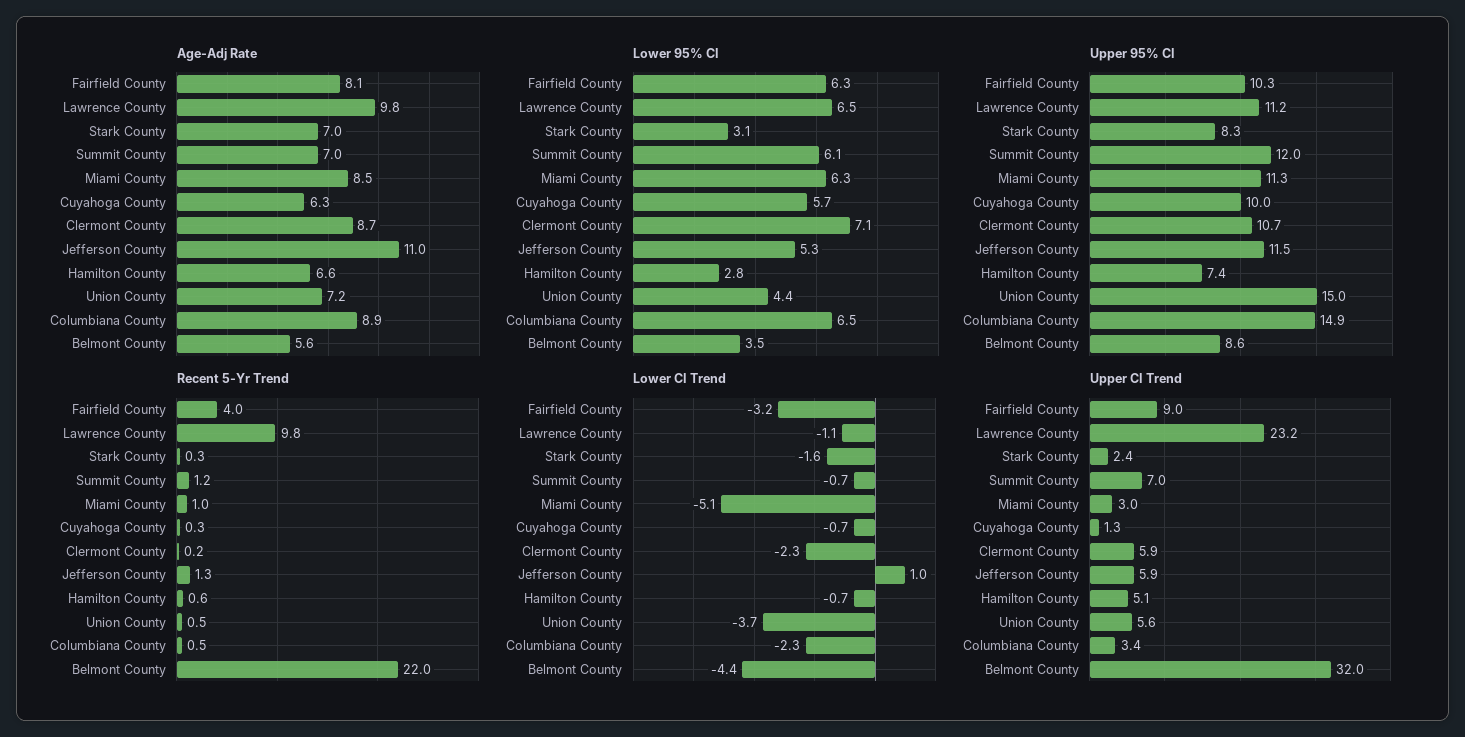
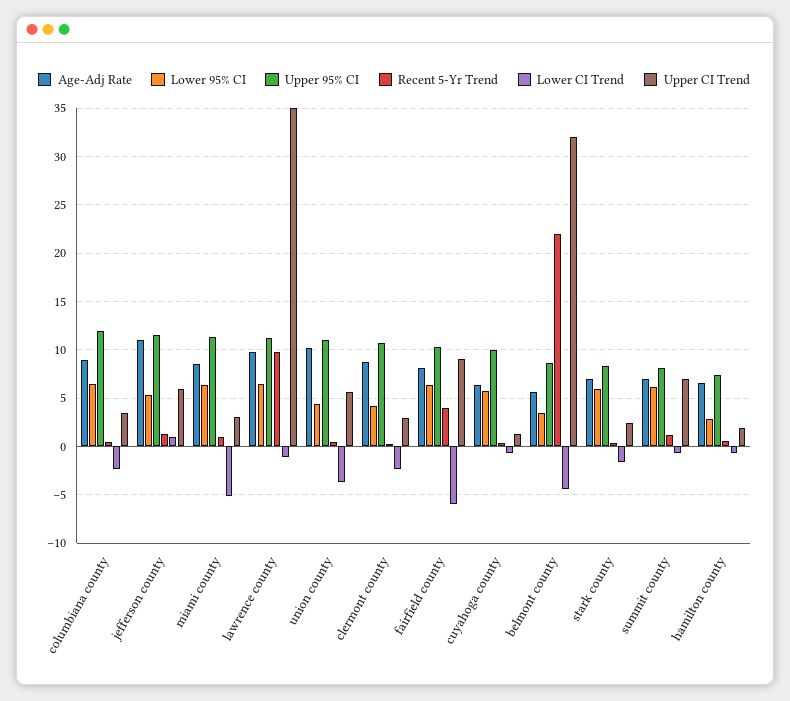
  {
    "Age-Adj Rate": {
      "Fairfield County": 8.1,
      "Lawrence County": 9.8,
      "Stark County": 7,
      "Summit County": 7,
      "Miami County": 8.5,
      "Cuyahoga County": 6.3,
      "Clermont County": 8.7,
      "Jefferson County": 11,
      "Hamilton County": 6.6,
-     "Union County": 7.2,
+     "Union County": 10,
      "Columbiana County": 8.9,
      "Belmont County": 5.6
    },
    "Lower 95% CI": {
      "Fairfield County": 6.3,
      "Lawrence County": 6.5,
-     "Stark County": 3.1,
+     "Stark County": 6,
      "Summit County": 6.1,
      "Miami County": 6.3,
      "Cuyahoga County": 5.7,
-     "Clermont County": 7.1,
+     "Clermont County": 4,
      "Jefferson County": 5.3,
      "Hamilton County": 2.8,
      "Union County": 4.4,
      "Columbiana County": 6.5,
      "Belmont County": 3.5
    },
    "Upper 95% CI": {
      "Fairfield County": 10.3,
      "Lawrence County": 11.2,
      "Stark County": 8.3,
-     "Summit County": 12,
+     "Summit County": 8,
      "Miami County": 11.3,
      "Cuyahoga County": 10,
      "Clermont County": 10.7,
      "Jefferson County": 11.5,
      "Hamilton County": 7.4,
-     "Union County": 15,
+     "Union County": 11,
-     "Columbiana County": 14.9,
+     "Columbiana County": 12,
      "Belmont County": 8.6
    },
    "Recent 5-Yr Trend": {
      "Fairfield County": 4,
      "Lawrence County": 9.8,
      "Stark County": 0.3,
      "Summit County": 1.2,
      "Miami County": 1,
      "Cuyahoga County": 0.3,
      "Clermont County": 0.2,
      "Jefferson County": 1.3,
      "Hamilton County": 0.6,
      "Union County": 0.5,
      "Columbiana County": 0.5,
      "Belmont County": 22
    },
    "Lower CI Trend": {
-     "Fairfield County": -3.2,
+     "Fairfield County": -6,
      "Lawrence County": -1.1,
      "Stark County": -1.6,
      "Summit County": -0.7,
      "Miami County": -5.1,
      "Cuyahoga County": -0.7,
      "Clermont County": -2.3,
      "Jefferson County": 1,
      "Hamilton County": -0.7,
      "Union County": -3.7,
      "Columbiana County": -2.3,
      "Belmont County": -4.4
    },
    "Upper CI Trend": {
      "Fairfield County": 9,
-     "Lawrence County": 23.2,
+     "Lawrence County": 35,
      "Stark County": 2.4,
      "Summit County": 7,
      "Miami County": 3,
      "Cuyahoga County": 1.3,
-     "Clermont County": 5.9,
+     "Clermont County": 3,
      "Jefferson County": 5.9,
-     "Hamilton County": 5.1,
+     "Hamilton County": 2,
      "Union County": 5.6,
      "Columbiana County": 3.4,
      "Belmont County": 32
    }
  }

